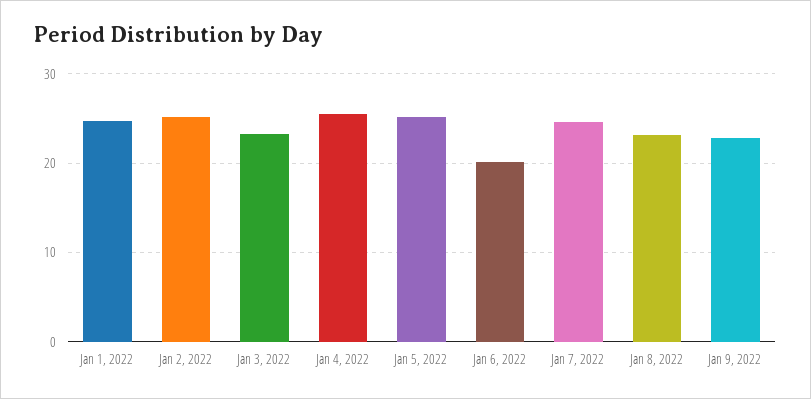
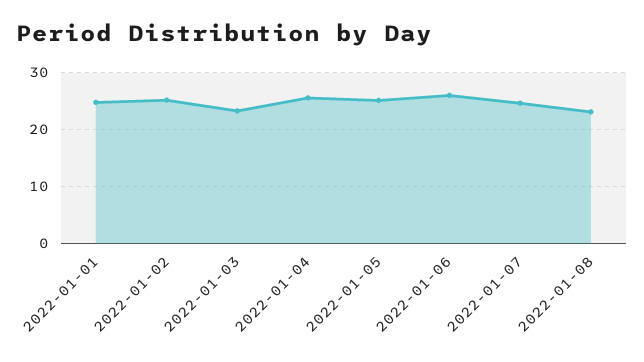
  {
    "Jan 1, 2022": 25,
    "Jan 2, 2022": 25,
    "Jan 3, 2022": 23,
    "Jan 4, 2022": 26,
    "Jan 5, 2022": 25,
-   "Jan 6, 2022": 20,
+   "Jan 6, 2022": 26,
    "Jan 7, 2022": 25,
-   "Jan 8, 2022": 23,
+   "Jan 8, 2022": 23
-   "Jan 9, 2022": 23
  }

